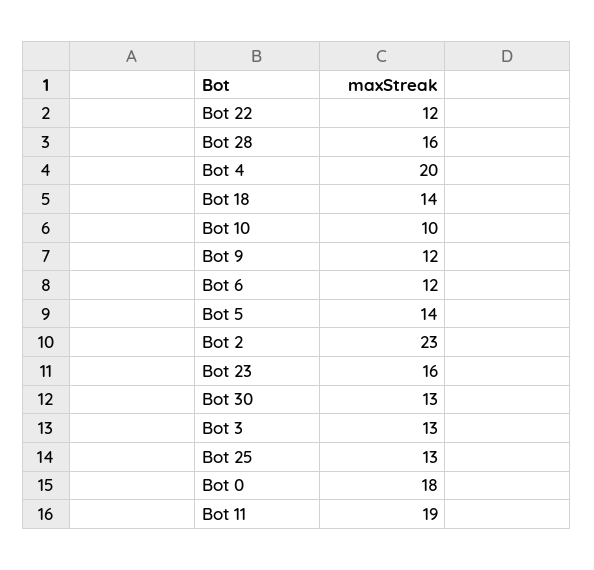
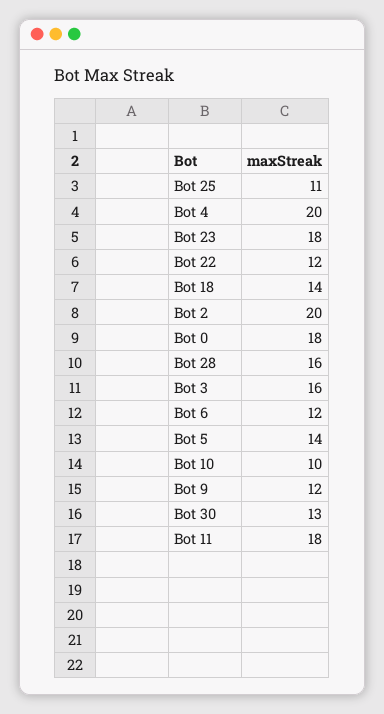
  {
    "Bot 22": 12,
    "Bot 28": 16,
    "Bot 4": 20,
    "Bot 18": 14,
    "Bot 10": 10,
    "Bot 9": 12,
    "Bot 6": 12,
    "Bot 5": 14,
-   "Bot 2": 23,
+   "Bot 2": 20,
-   "Bot 23": 16,
+   "Bot 23": 18,
    "Bot 30": 13,
-   "Bot 3": 13,
+   "Bot 3": 16,
-   "Bot 25": 13,
+   "Bot 25": 11,
    "Bot 0": 18,
-   "Bot 11": 19
+   "Bot 11": 18
  }

